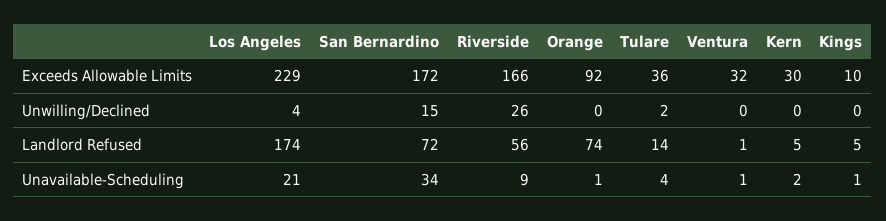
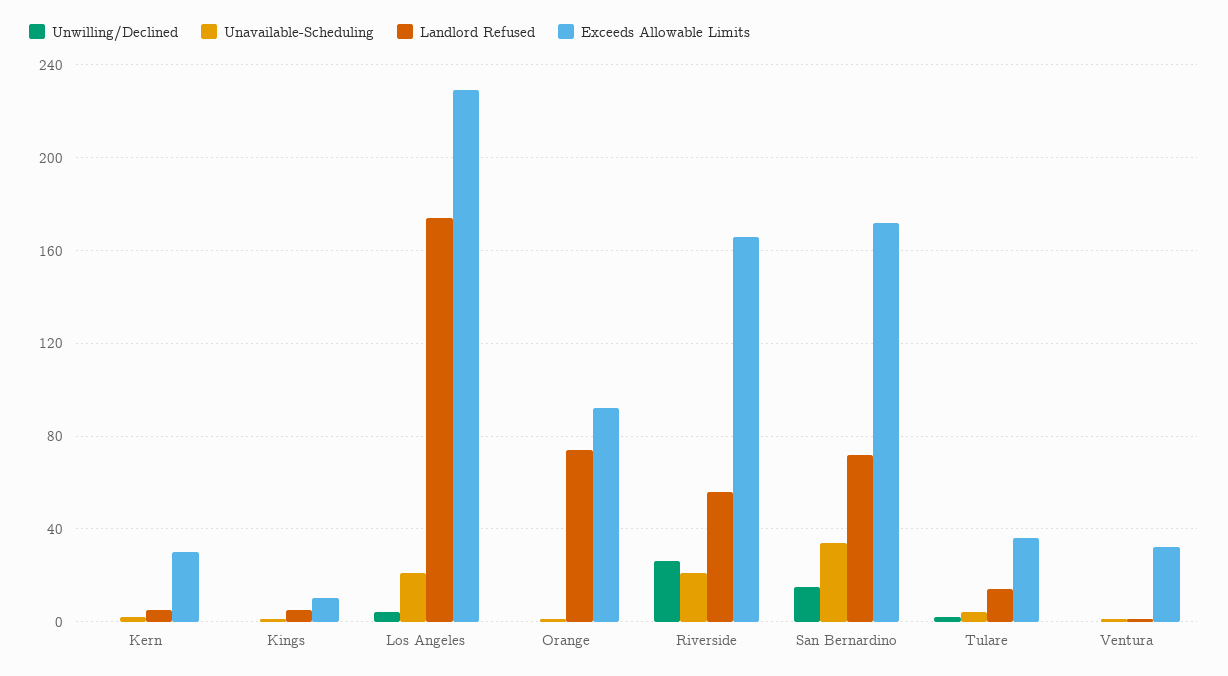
  {
    "Exceeds Allowable Limits": {
      "Los Angeles": 229,
      "San Bernardino": 172,
      "Riverside": 166,
      "Orange": 92,
      "Tulare": 36,
      "Ventura": 32,
      "Kern": 30,
      "Kings": 10
    },
    "Unwilling/Declined": {
      "Los Angeles": 4,
      "San Bernardino": 15,
      "Riverside": 26,
      "Orange": 0,
      "Tulare": 2,
      "Ventura": 0,
      "Kern": 0,
      "Kings": 0
    },
    "Landlord Refused": {
      "Los Angeles": 174,
      "San Bernardino": 72,
      "Riverside": 56,
      "Orange": 74,
      "Tulare": 14,
      "Ventura": 1,
      "Kern": 5,
      "Kings": 5
    },
    "Unavailable-Scheduling": {
      "Los Angeles": 21,
      "San Bernardino": 34,
-     "Riverside": 9,
+     "Riverside": 20,
      "Orange": 1,
      "Tulare": 4,
      "Ventura": 1,
      "Kern": 2,
      "Kings": 1
    }
  }

